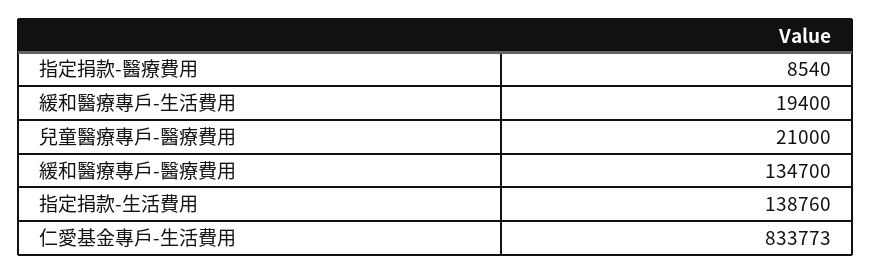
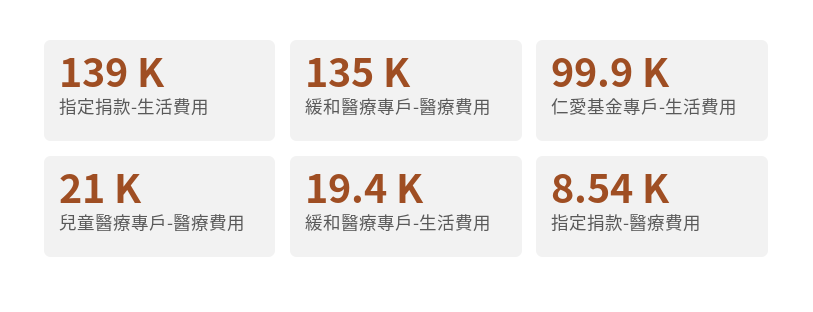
  {
    "指定捐款-醫療費用": 8540,
    "緩和醫療專戶-生活費用": 19400,
    "兒童醫療專戶-醫療費用": 21000,
    "緩和醫療專戶-醫療費用": 134700,
    "指定捐款-生活費用": 138760,
-   "仁愛基金專戶-生活費用": 833773
+   "仁愛基金專戶-生活費用": 99900
  }

